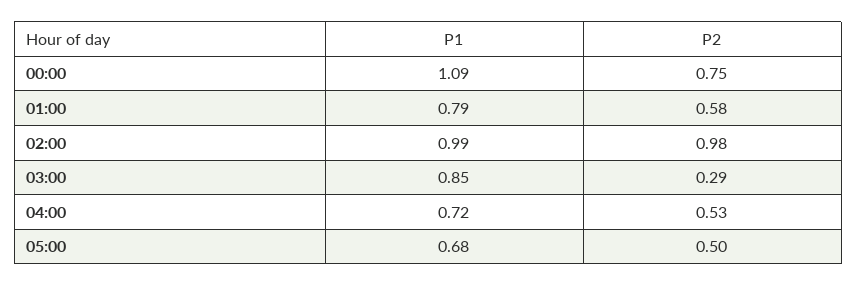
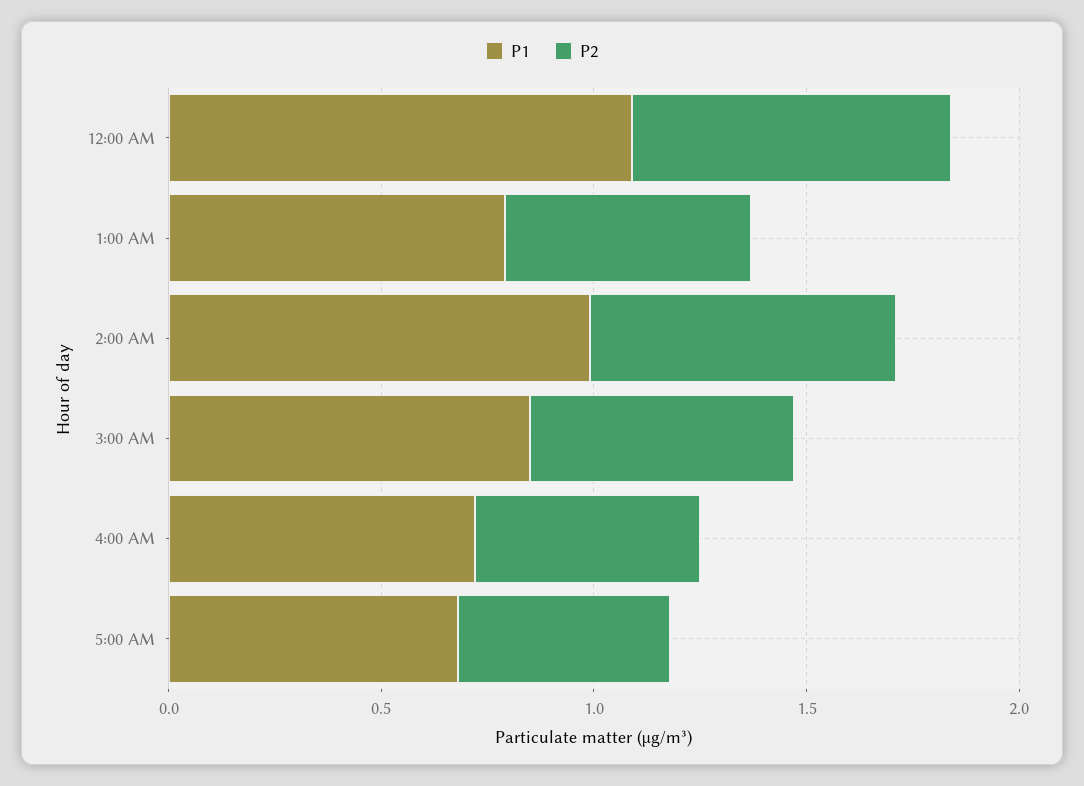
  {
    "P1": {
      "00:00": 1.09,
      "01:00": 0.79,
      "02:00": 0.99,
      "03:00": 0.85,
      "04:00": 0.72,
      "05:00": 0.68
    },
    "P2": {
      "00:00": 0.75,
      "01:00": 0.58,
-     "02:00": 0.98,
+     "02:00": 0.7,
-     "03:00": 0.29,
+     "03:00": 0.6,
      "04:00": 0.53,
      "05:00": 0.5
    }
  }

